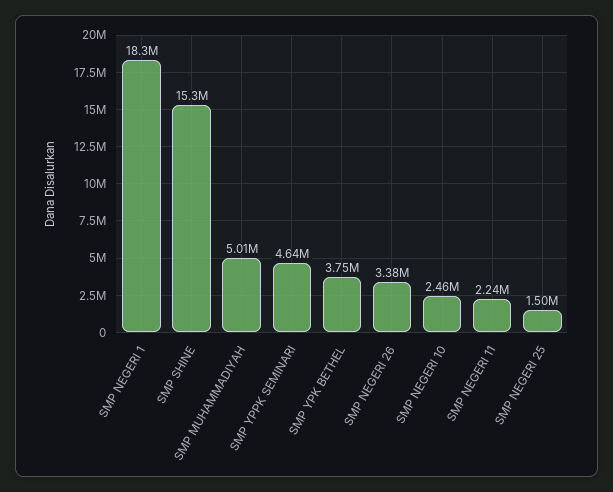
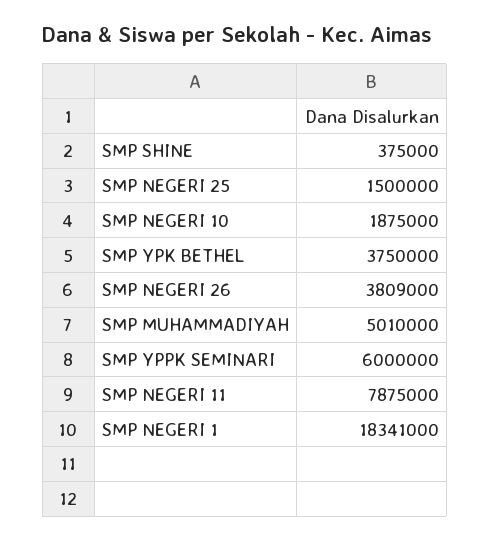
  {
    "SMP NEGERI 1": 18341000,
-   "SMP SHINE": 15300000,
+   "SMP SHINE": 375000,
    "SMP MUHAMMADIYAH": 5010000,
-   "SMP YPPK SEMINARI": 4640000,
+   "SMP YPPK SEMINARI": 6000000,
    "SMP YPK BETHEL": 3750000,
-   "SMP NEGERI 26": 3380000,
+   "SMP NEGERI 26": 3809000,
-   "SMP NEGERI 10": 2460000,
+   "SMP NEGERI 10": 1875000,
-   "SMP NEGERI 11": 2240000,
+   "SMP NEGERI 11": 7875000,
    "SMP NEGERI 25": 1500000
  }

